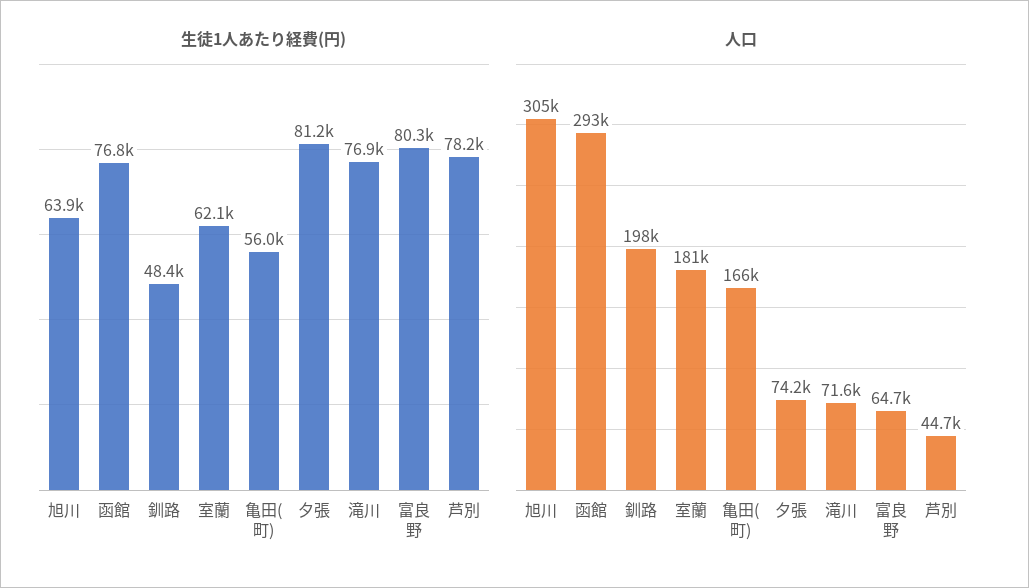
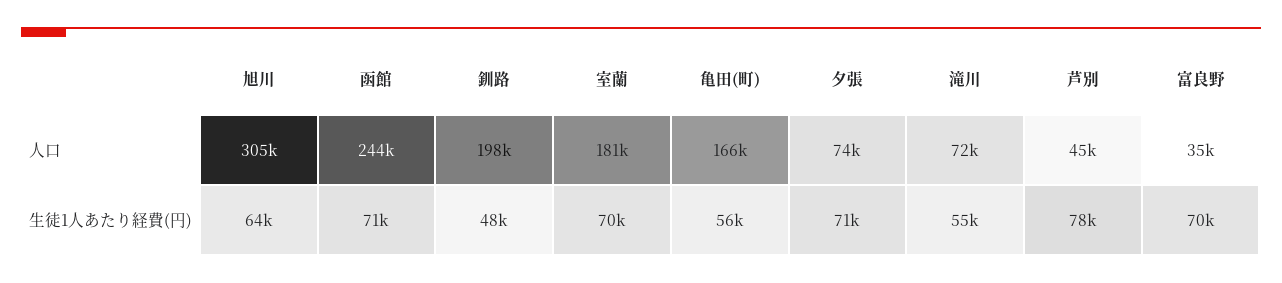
  {
    "生徒1人あたり経費(円)": {
      "旭川": 63900,
-     "函館": 76800,
+     "函館": 71000,
      "釧路": 48400,
-     "室蘭": 62100,
+     "室蘭": 70000,
      "亀田(町)": 56000,
-     "夕張": 81200,
+     "夕張": 71000,
-     "滝川": 76900,
+     "滝川": 55000,
-     "富良野": 80300,
+     "富良野": 70000,
      "芦別": 78200
    },
    "人口": {
      "旭川": 305000,
-     "函館": 293000,
+     "函館": 244000,
      "釧路": 198000,
      "室蘭": 181000,
      "亀田(町)": 166000,
      "夕張": 74200,
      "滝川": 71600,
-     "富良野": 64700,
+     "富良野": 35000,
      "芦別": 44700
    }
  }

